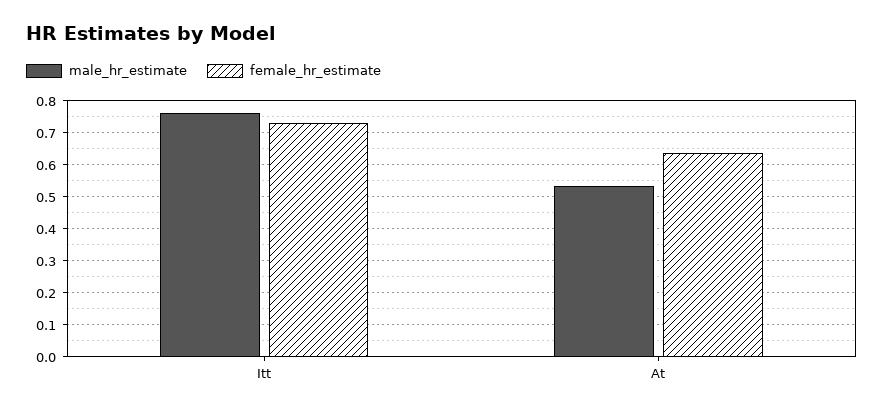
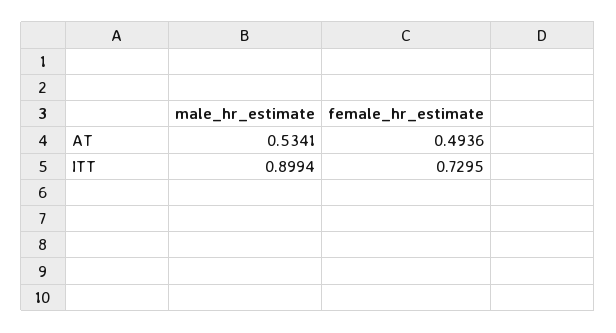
  {
    "male_hr_estimate": {
-     "Itt": 0.76,
+     "Itt": 0.8994,
      "At": 0.5341
    },
    "female_hr_estimate": {
      "Itt": 0.7295,
-     "At": 0.64
+     "At": 0.4936
    }
  }

